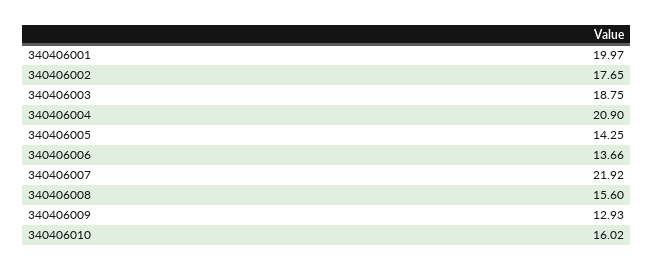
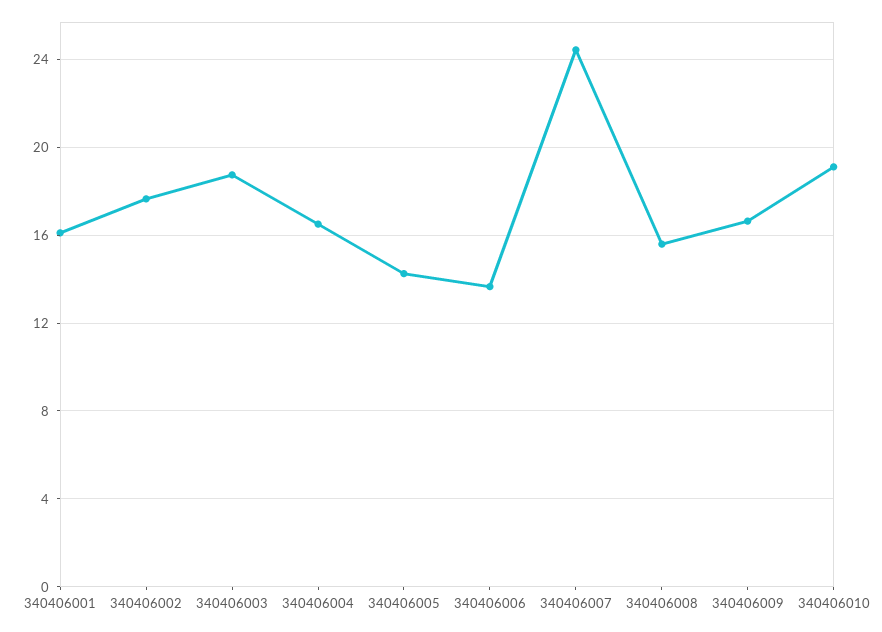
  {
-   "340406001": 19.97,
+   "340406001": 16,
    "340406002": 17.65,
    "340406003": 18.75,
-   "340406004": 20.9,
+   "340406004": 16.5,
    "340406005": 14.25,
    "340406006": 13.66,
-   "340406007": 21.92,
+   "340406007": 24.5,
    "340406008": 15.6,
-   "340406009": 12.93,
+   "340406009": 16.5,
-   "340406010": 16.02
+   "340406010": 19
  }

